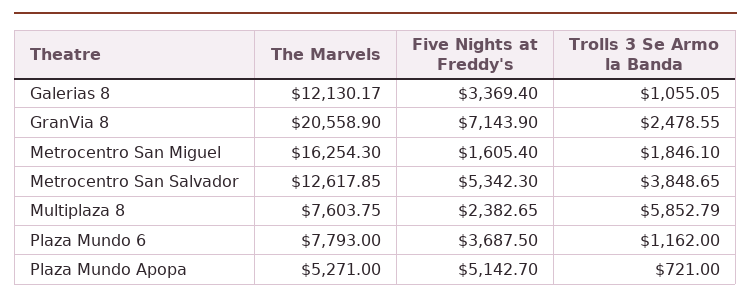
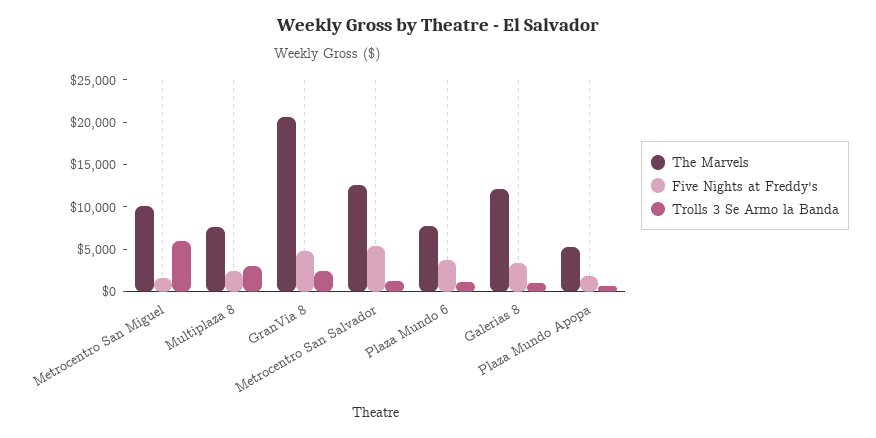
  {
    "The Marvels": {
      "Galerias 8": 12130.17,
      "GranVia 8": 20558.9,
-     "Metrocentro San Miguel": 16254.3,
+     "Metrocentro San Miguel": 10000,
      "Metrocentro San Salvador": 12617.85,
      "Multiplaza 8": 7603.75,
      "Plaza Mundo 6": 7793,
      "Plaza Mundo Apopa": 5271
    },
    "Five Nights at Freddy's": {
      "Galerias 8": 3369.4,
-     "GranVia 8": 7143.9,
+     "GranVia 8": 5000,
      "Metrocentro San Miguel": 1605.4,
      "Metrocentro San Salvador": 5342.3,
      "Multiplaza 8": 2382.65,
      "Plaza Mundo 6": 3687.5,
-     "Plaza Mundo Apopa": 5142.7
+     "Plaza Mundo Apopa": 2000
    },
    "Trolls 3 Se Armo la Banda": {
      "Galerias 8": 1055.05,
      "GranVia 8": 2478.55,
-     "Metrocentro San Miguel": 1846.1,
+     "Metrocentro San Miguel": 6000,
-     "Metrocentro San Salvador": 3848.65,
+     "Metrocentro San Salvador": 1000,
-     "Multiplaza 8": 5852.79,
+     "Multiplaza 8": 3000,
      "Plaza Mundo 6": 1162,
      "Plaza Mundo Apopa": 721
    }
  }

